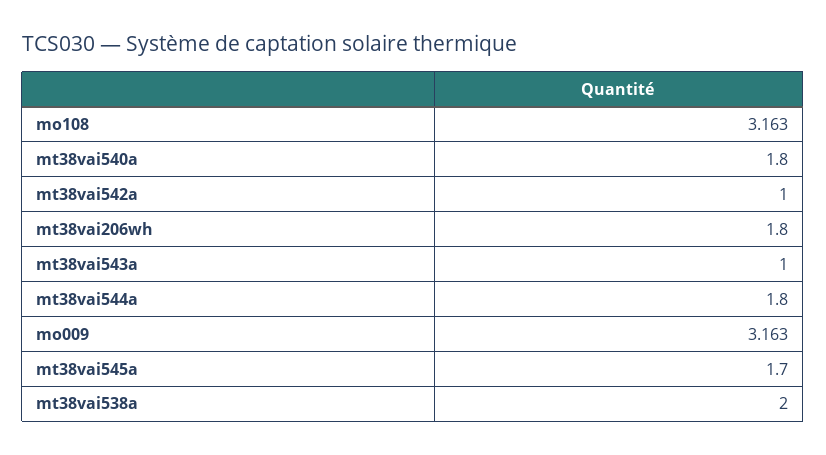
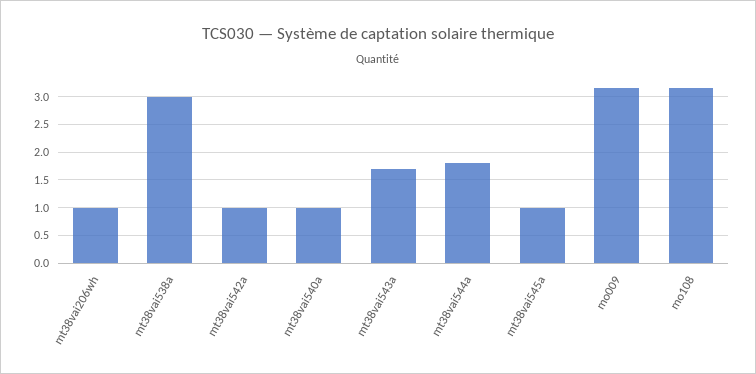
  {
    "mo108": 3.163,
-   "mt38vai540a": 1.8,
+   "mt38vai540a": 1,
    "mt38vai542a": 1,
-   "mt38vai206wh": 1.8,
+   "mt38vai206wh": 1,
-   "mt38vai543a": 1,
+   "mt38vai543a": 1.75,
    "mt38vai544a": 1.8,
    "mo009": 3.163,
-   "mt38vai545a": 1.7,
+   "mt38vai545a": 1,
-   "mt38vai538a": 2
+   "mt38vai538a": 3
  }

